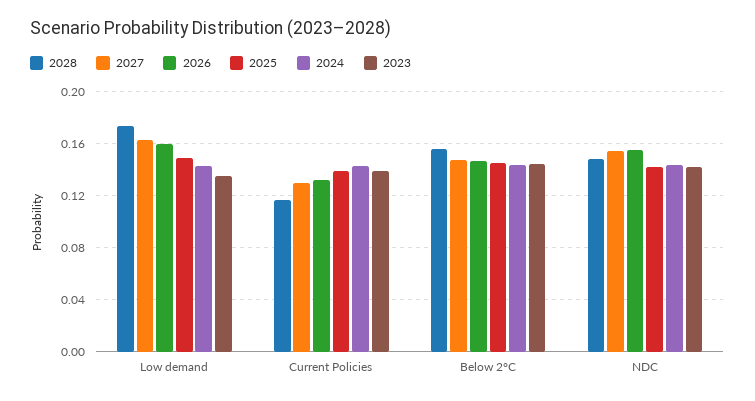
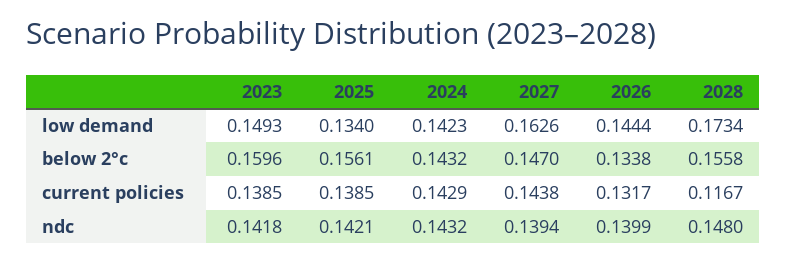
  {
    "2028": {
      "Low demand": 0.1734,
      "Current Policies": 0.1167,
      "Below 2°C": 0.1558,
      "NDC": 0.148
    },
    "2027": {
      "Low demand": 0.1626,
-     "Current Policies": 0.13,
+     "Current Policies": 0.1438,
      "Below 2°C": 0.147,
-     "NDC": 0.155
+     "NDC": 0.1394
    },
    "2026": {
-     "Low demand": 0.16,
+     "Low demand": 0.1444,
      "Current Policies": 0.1317,
-     "Below 2°C": 0.145,
+     "Below 2°C": 0.1338,
-     "NDC": 0.155
+     "NDC": 0.1399
    },
    "2025": {
-     "Low demand": 0.15,
+     "Low demand": 0.134,
      "Current Policies": 0.1385,
-     "Below 2°C": 0.145,
+     "Below 2°C": 0.1561,
      "NDC": 0.1421
    },
    "2024": {
      "Low demand": 0.1423,
      "Current Policies": 0.1429,
      "Below 2°C": 0.1432,
      "NDC": 0.1432
    },
    "2023": {
-     "Low demand": 0.135,
+     "Low demand": 0.1493,
      "Current Policies": 0.1385,
-     "Below 2°C": 0.145,
+     "Below 2°C": 0.1596,
      "NDC": 0.1418
    }
  }

